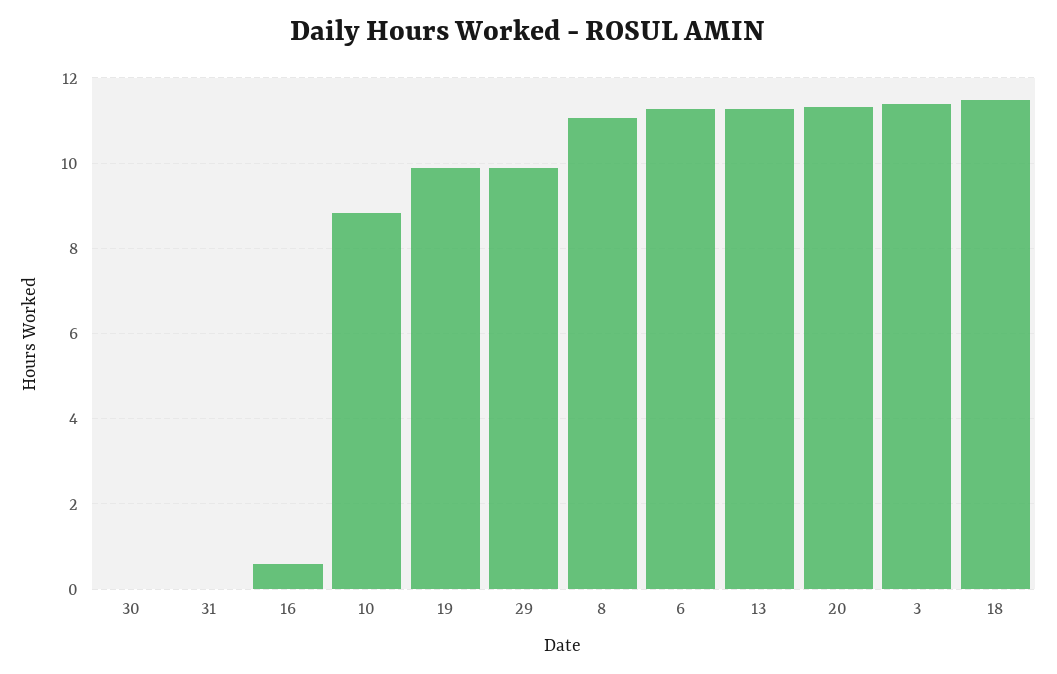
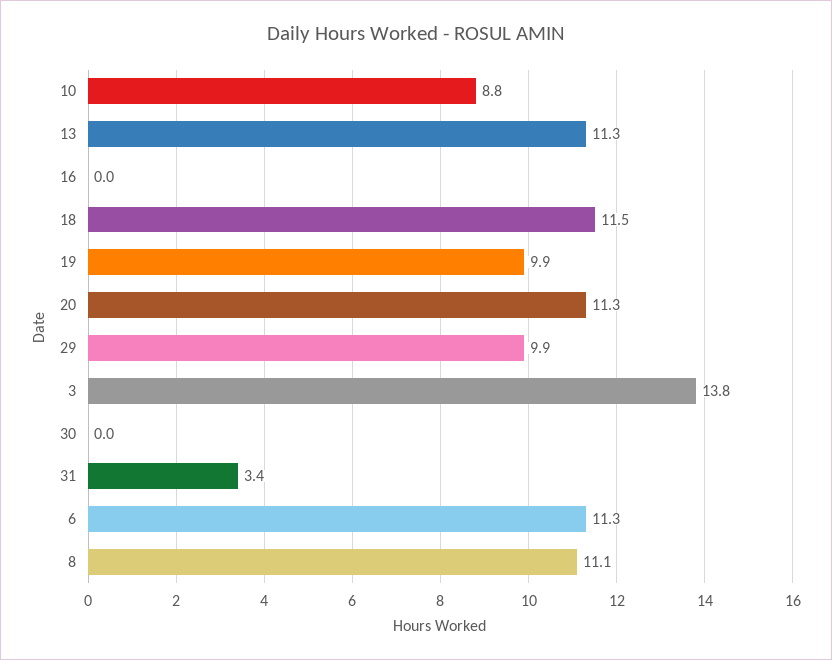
  {
    "30": 0,
-   "31": 0,
+   "31": 3.4,
-   "16": 0.6,
+   "16": 0,
    "10": 8.8,
    "19": 9.9,
    "29": 9.9,
    "8": 11.1,
    "6": 11.3,
    "13": 11.3,
    "20": 11.3,
-   "3": 11.4,
+   "3": 13.8,
    "18": 11.5
  }

